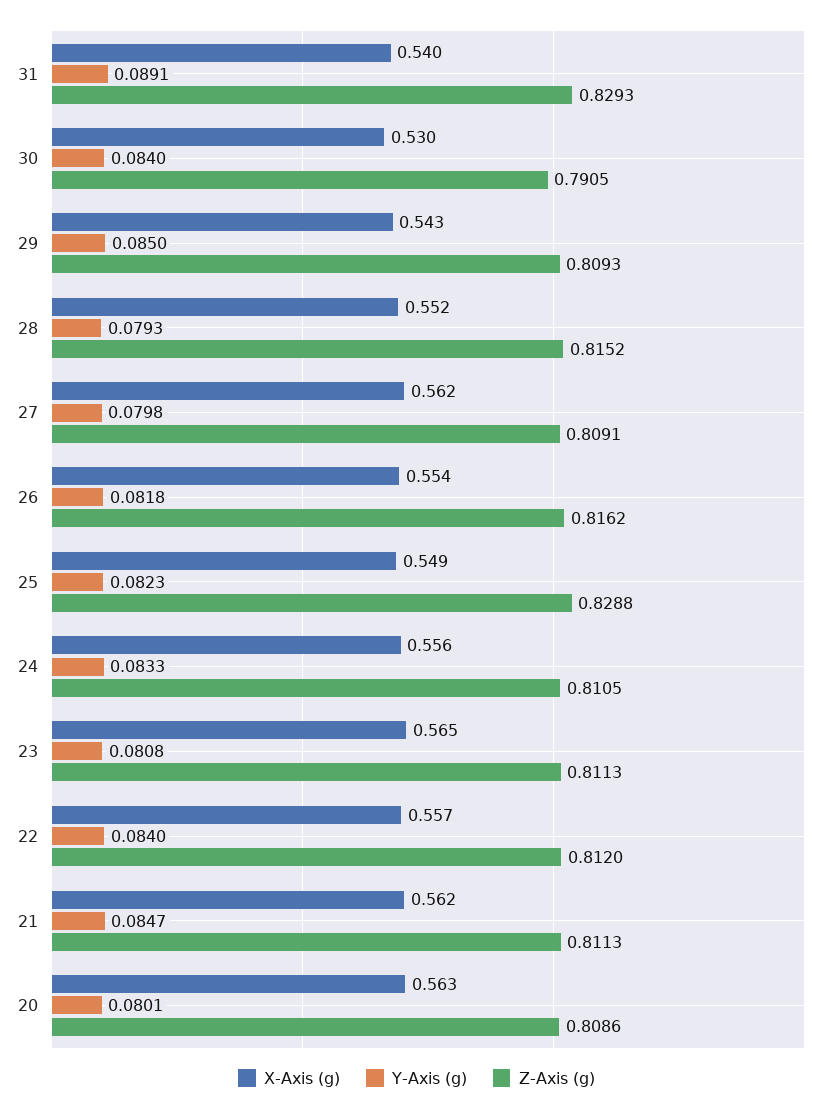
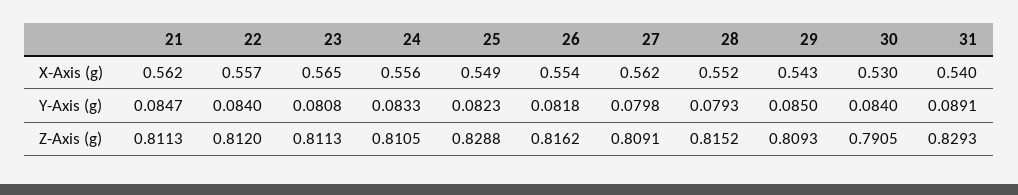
  {
    "X-Axis (g)": {
      "31": 0.54,
      "30": 0.53,
      "29": 0.543,
      "28": 0.552,
      "27": 0.562,
      "26": 0.554,
      "25": 0.549,
      "24": 0.556,
      "23": 0.565,
      "22": 0.557,
-     "21": 0.562,
+     "21": 0.562
-     "20": 0.563
    },
    "Y-Axis (g)": {
      "31": 0.0891,
      "30": 0.084,
      "29": 0.085,
      "28": 0.0793,
      "27": 0.0798,
      "26": 0.0818,
      "25": 0.0823,
      "24": 0.0833,
      "23": 0.0808,
      "22": 0.084,
-     "21": 0.0847,
+     "21": 0.0847
-     "20": 0.0801
    },
    "Z-Axis (g)": {
      "31": 0.8293,
      "30": 0.7905,
      "29": 0.8093,
      "28": 0.8152,
      "27": 0.8091,
      "26": 0.8162,
      "25": 0.8288,
      "24": 0.8105,
      "23": 0.8113,
      "22": 0.812,
-     "21": 0.8113,
+     "21": 0.8113
-     "20": 0.8086
    }
  }

